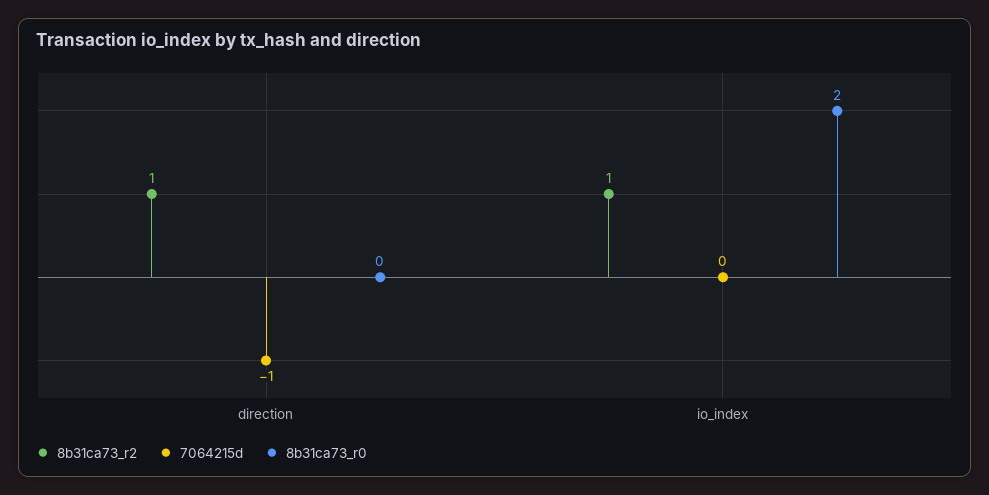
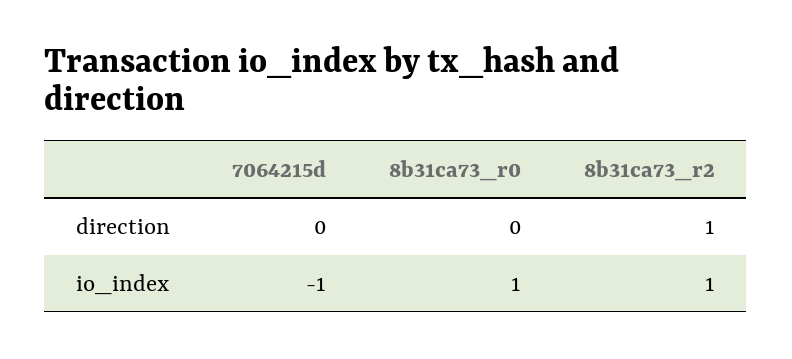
  {
    "8b31ca73_r2": {
      "direction": 1,
      "io_index": 1
    },
    "7064215d": {
-     "direction": -1,
+     "direction": 0,
-     "io_index": 0
+     "io_index": -1
    },
    "8b31ca73_r0": {
      "direction": 0,
-     "io_index": 2
+     "io_index": 1
    }
  }

